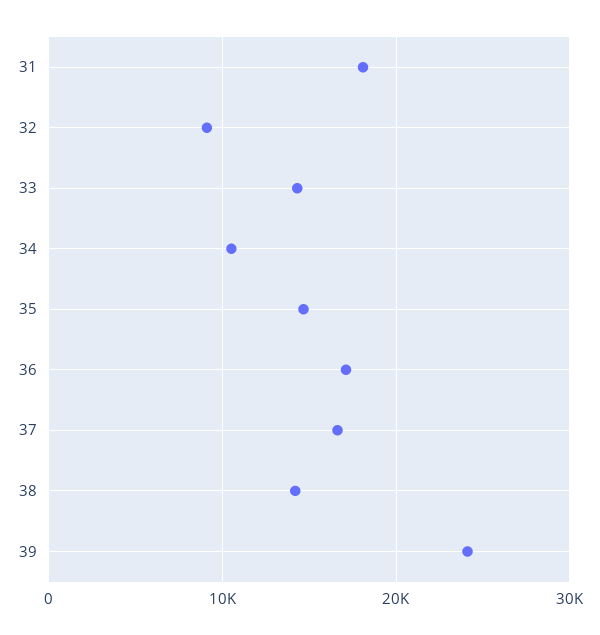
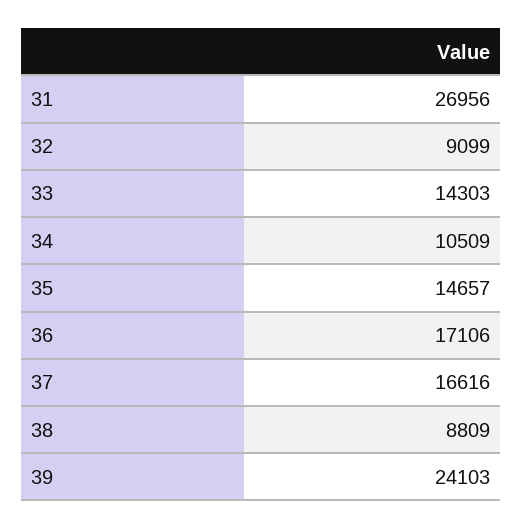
  {
-   "31": 18000,
+   "31": 26956,
    "32": 9099,
    "33": 14303,
    "34": 10509,
    "35": 14657,
    "36": 17106,
    "37": 16616,
-   "38": 14000,
+   "38": 8809,
    "39": 24103
  }

